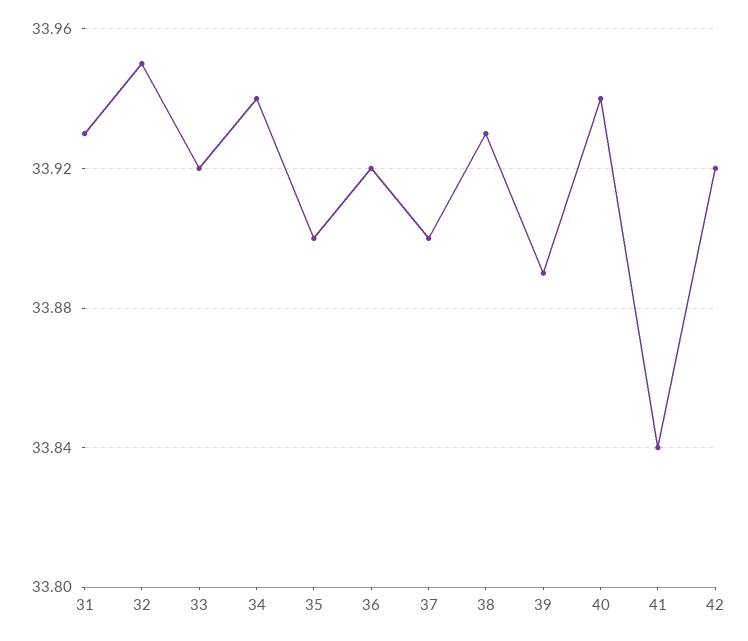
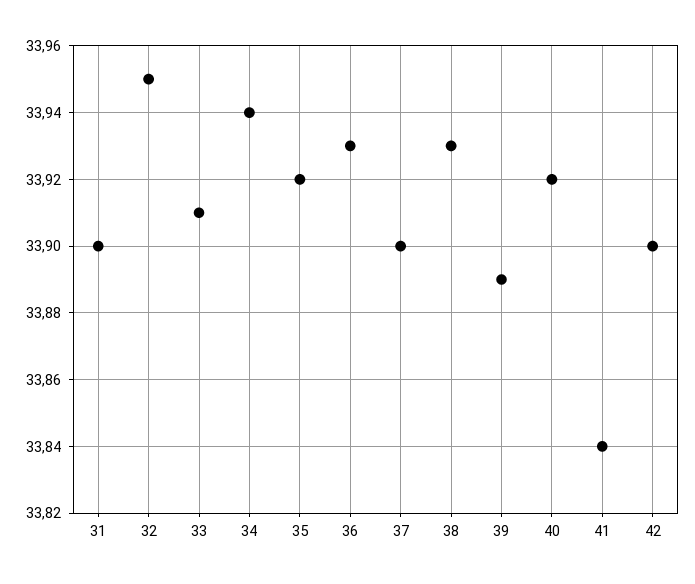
  {
-   "31": 33.93,
+   "31": 33.9,
    "32": 33.95,
-   "33": 33.92,
+   "33": 33.91,
    "34": 33.94,
-   "35": 33.9,
+   "35": 33.92,
-   "36": 33.92,
+   "36": 33.93,
    "37": 33.9,
    "38": 33.93,
    "39": 33.89,
-   "40": 33.94,
+   "40": 33.92,
    "41": 33.84,
-   "42": 33.92
+   "42": 33.9
  }

